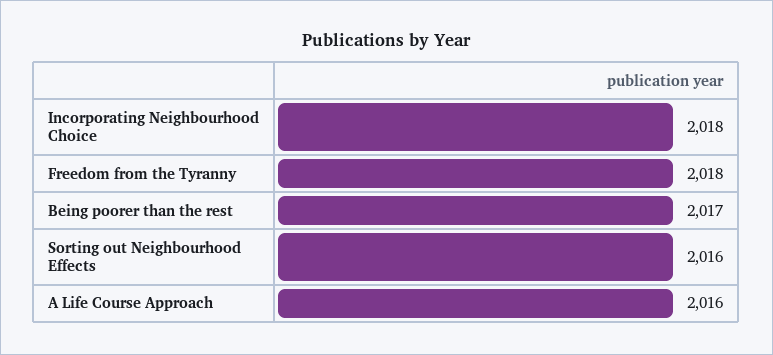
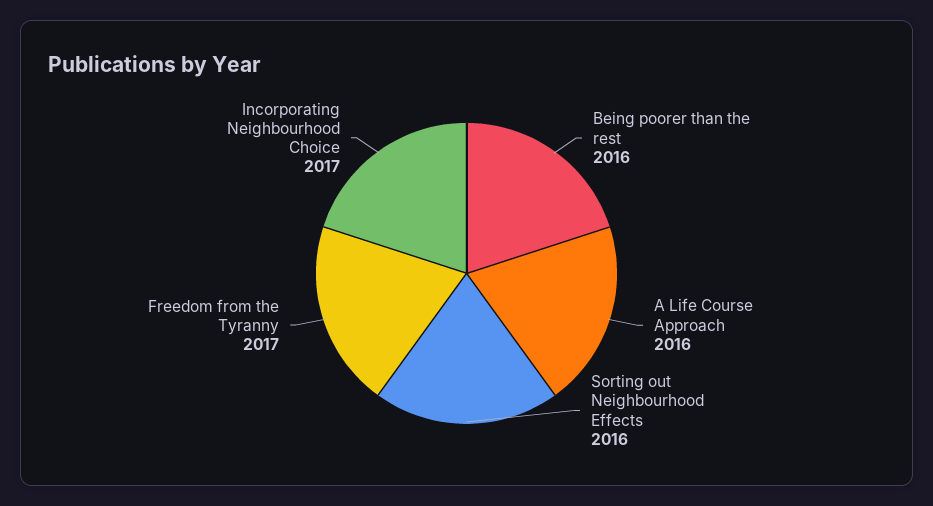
  {
-   "Incorporating Neighbourhood Choice": 2018,
+   "Incorporating Neighbourhood Choice": 2017,
-   "Freedom from the Tyranny": 2018,
+   "Freedom from the Tyranny": 2017,
-   "Being poorer than the rest": 2017,
+   "Being poorer than the rest": 2016,
    "Sorting out Neighbourhood Effects": 2016,
    "A Life Course Approach": 2016
  }

